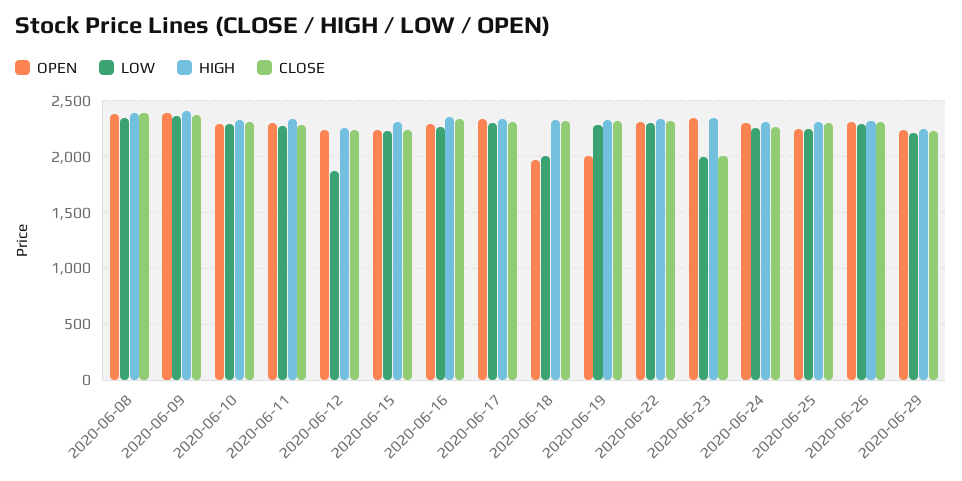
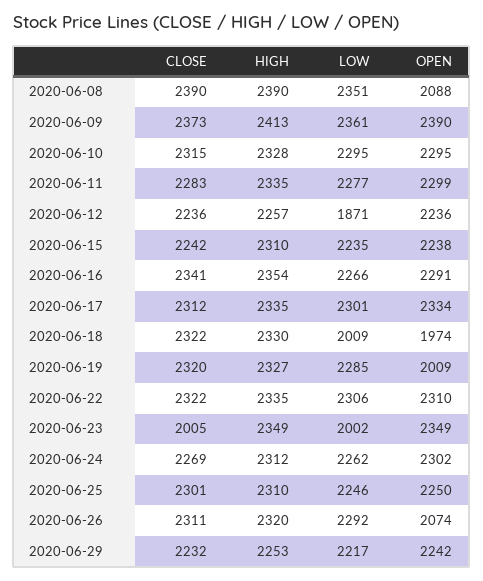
  {
    "OPEN": {
-     "2020-06-08": 2400,
+     "2020-06-08": 2088,
      "2020-06-09": 2390,
      "2020-06-10": 2295,
      "2020-06-11": 2299,
      "2020-06-12": 2236,
      "2020-06-15": 2238,
      "2020-06-16": 2291,
      "2020-06-17": 2334,
      "2020-06-18": 1974,
      "2020-06-19": 2009,
      "2020-06-22": 2310,
      "2020-06-23": 2349,
      "2020-06-24": 2302,
      "2020-06-25": 2250,
-     "2020-06-26": 2300,
+     "2020-06-26": 2074,
      "2020-06-29": 2242
    },
    "LOW": {
      "2020-06-08": 2351,
      "2020-06-09": 2361,
      "2020-06-10": 2295,
      "2020-06-11": 2277,
      "2020-06-12": 1871,
      "2020-06-15": 2235,
      "2020-06-16": 2266,
      "2020-06-17": 2301,
      "2020-06-18": 2009,
      "2020-06-19": 2285,
      "2020-06-22": 2306,
      "2020-06-23": 2002,
      "2020-06-24": 2262,
      "2020-06-25": 2246,
      "2020-06-26": 2292,
      "2020-06-29": 2217
    },
    "HIGH": {
      "2020-06-08": 2390,
      "2020-06-09": 2413,
      "2020-06-10": 2328,
      "2020-06-11": 2335,
      "2020-06-12": 2257,
      "2020-06-15": 2310,
      "2020-06-16": 2354,
      "2020-06-17": 2335,
      "2020-06-18": 2330,
      "2020-06-19": 2327,
      "2020-06-22": 2335,
      "2020-06-23": 2349,
      "2020-06-24": 2312,
      "2020-06-25": 2310,
      "2020-06-26": 2320,
      "2020-06-29": 2253
    },
    "CLOSE": {
      "2020-06-08": 2390,
      "2020-06-09": 2373,
      "2020-06-10": 2315,
      "2020-06-11": 2283,
      "2020-06-12": 2236,
      "2020-06-15": 2242,
      "2020-06-16": 2341,
      "2020-06-17": 2312,
      "2020-06-18": 2322,
      "2020-06-19": 2320,
      "2020-06-22": 2322,
      "2020-06-23": 2005,
      "2020-06-24": 2269,
      "2020-06-25": 2301,
      "2020-06-26": 2311,
      "2020-06-29": 2232
    }
  }

